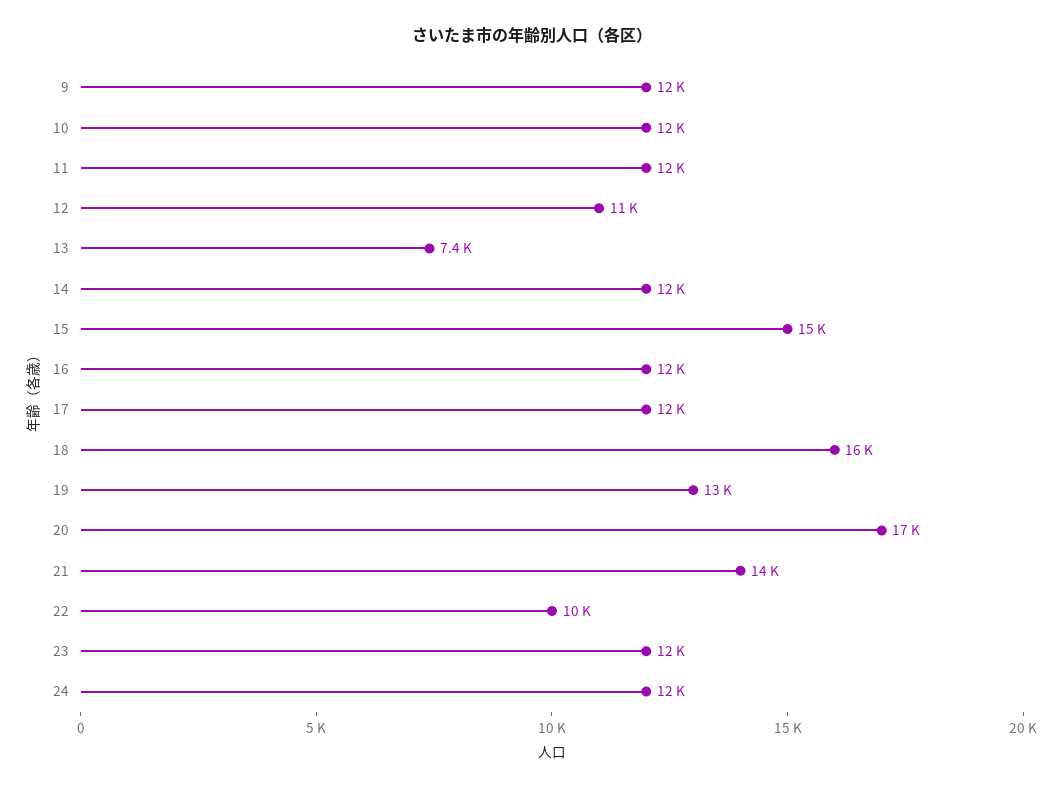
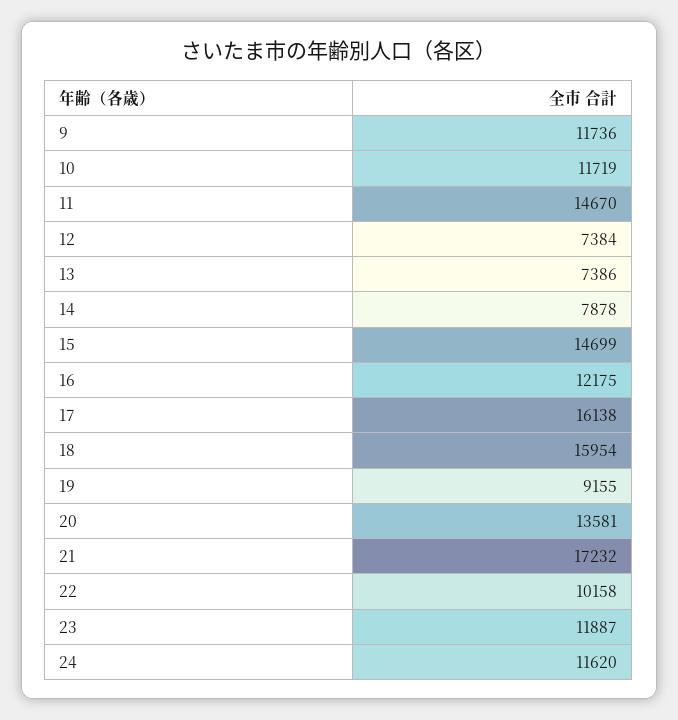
  {
    "9": 11736,
    "10": 11719,
-   "11": 12000,
+   "11": 14670,
-   "12": 11000,
+   "12": 7384,
    "13": 7386,
-   "14": 12000,
+   "14": 7878,
    "15": 14699,
    "16": 12175,
-   "17": 12000,
+   "17": 16138,
    "18": 15954,
-   "19": 13000,
+   "19": 9155,
-   "20": 17000,
+   "20": 13581,
-   "21": 14000,
+   "21": 17232,
    "22": 10158,
    "23": 11887,
    "24": 11620
  }

